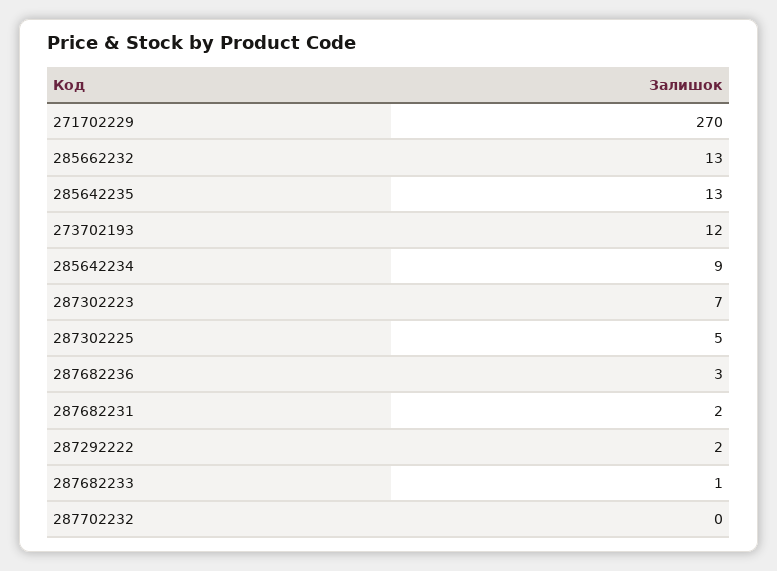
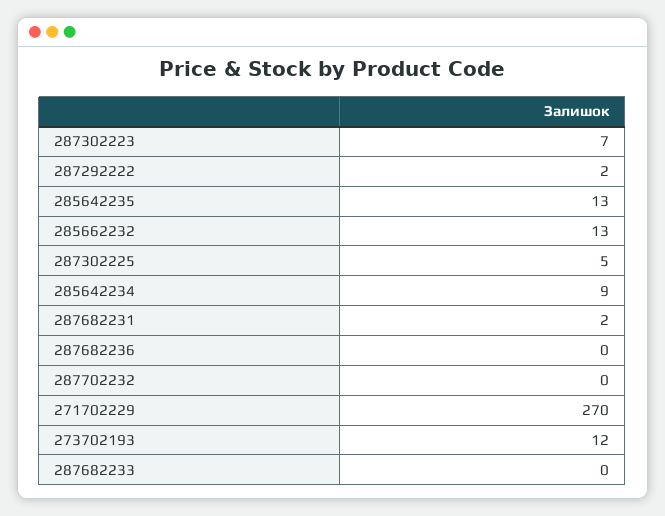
  {
    "271702229": 270,
    "285662232": 13,
    "285642235": 13,
    "273702193": 12,
    "285642234": 9,
    "287302223": 7,
    "287302225": 5,
-   "287682236": 3,
+   "287682236": 0,
    "287682231": 2,
    "287292222": 2,
-   "287682233": 1,
+   "287682233": 0,
    "287702232": 0
  }

